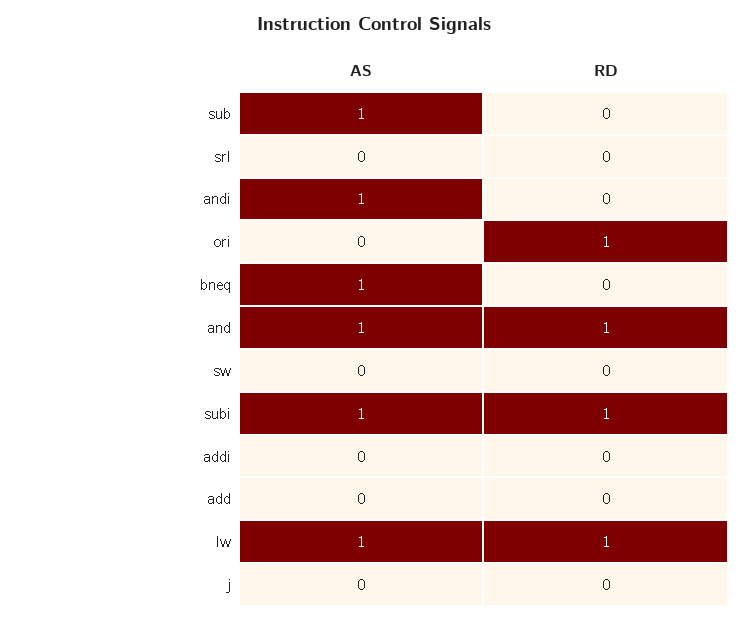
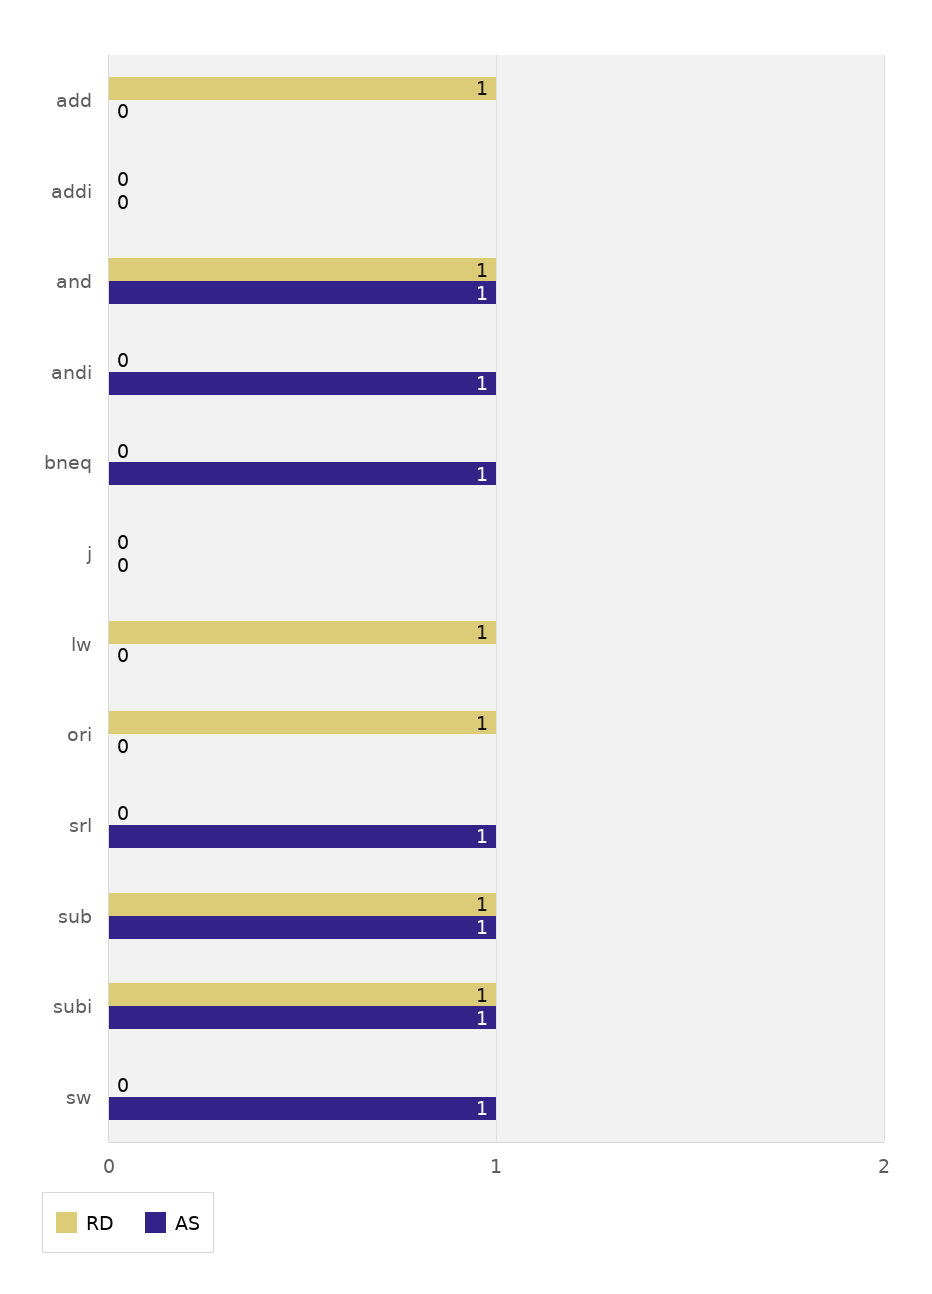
  {
    "AS": {
      "sub": 1,
-     "srl": 0,
+     "srl": 1,
      "andi": 1,
      "ori": 0,
      "bneq": 1,
      "and": 1,
-     "sw": 0,
+     "sw": 1,
      "subi": 1,
      "addi": 0,
      "add": 0,
-     "lw": 1,
+     "lw": 0,
      "j": 0
    },
    "RD": {
-     "sub": 0,
+     "sub": 1,
      "srl": 0,
      "andi": 0,
      "ori": 1,
      "bneq": 0,
      "and": 1,
      "sw": 0,
      "subi": 1,
      "addi": 0,
-     "add": 0,
+     "add": 1,
      "lw": 1,
      "j": 0
    }
  }

